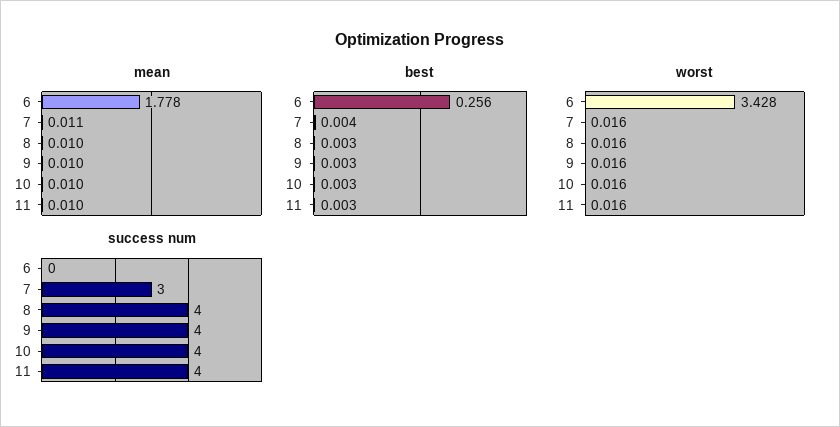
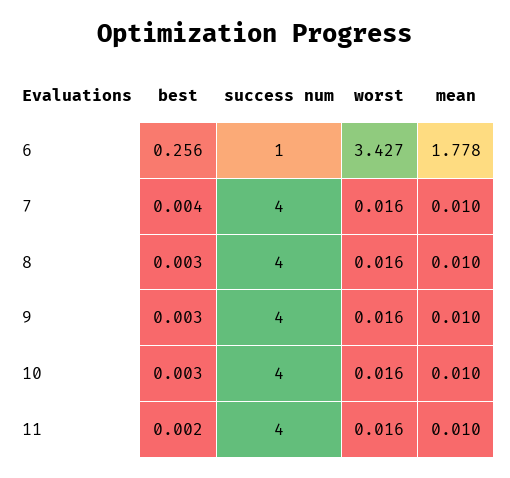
  {
    "mean": {
      "6": 1.778,
-     "7": 0.011,
+     "7": 0.01,
      "8": 0.01,
      "9": 0.01,
      "10": 0.01,
      "11": 0.01
    },
    "best": {
      "6": 0.256,
      "7": 0.004,
      "8": 0.003,
      "9": 0.003,
      "10": 0.003,
-     "11": 0.003
+     "11": 0.002
    },
    "worst": {
-     "6": 3.428,
+     "6": 3.427,
      "7": 0.016,
      "8": 0.016,
      "9": 0.016,
      "10": 0.016,
      "11": 0.016
    },
    "success num": {
-     "6": 0,
+     "6": 1,
-     "7": 3,
+     "7": 4,
      "8": 4,
      "9": 4,
      "10": 4,
      "11": 4
    }
  }

